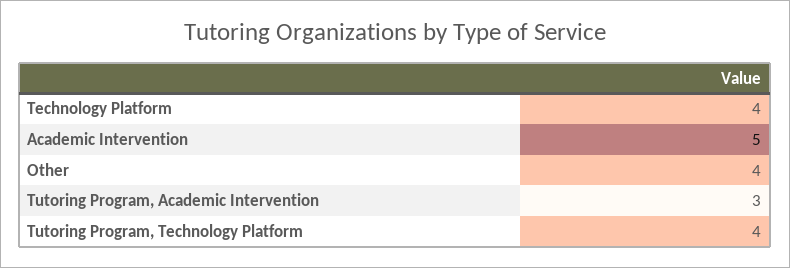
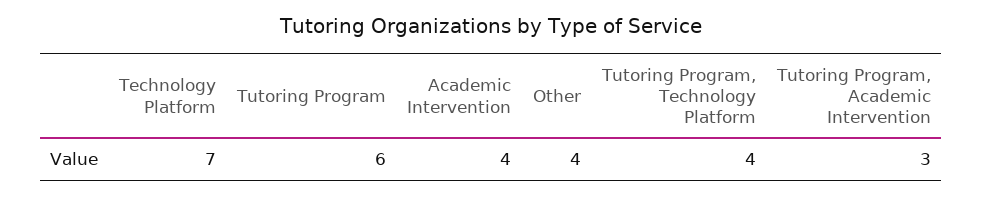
  {
-   "Technology Platform": 4,
+   "Technology Platform": 7,
-   "Academic Intervention": 5,
+   "Academic Intervention": 4,
    "Other": 4,
    "Tutoring Program, Academic Intervention": 3,
-   "Tutoring Program, Technology Platform": 4
+   "Tutoring Program, Technology Platform": 4,
+   "Tutoring Program": 6
  }

